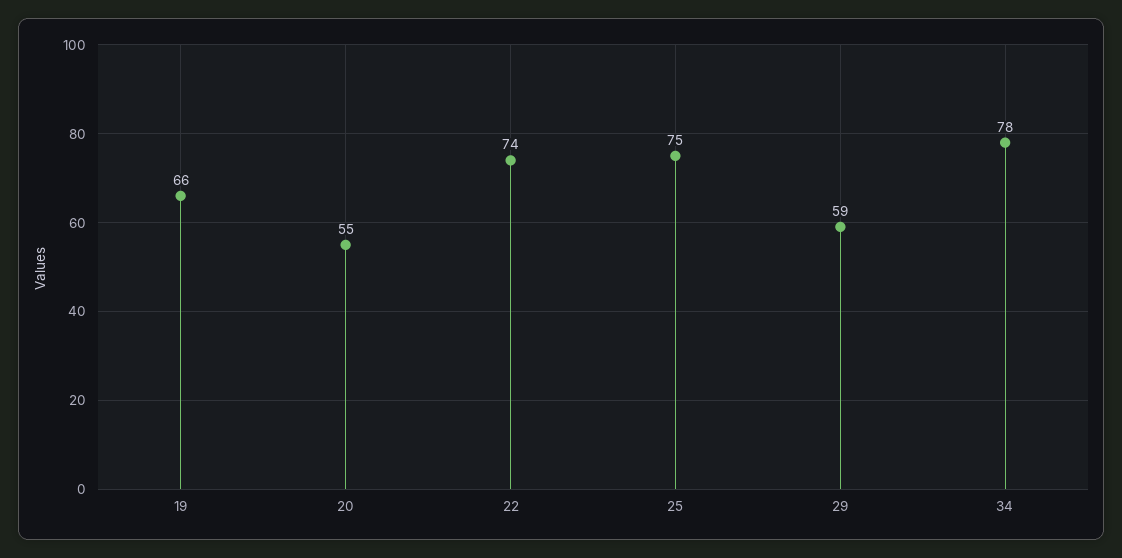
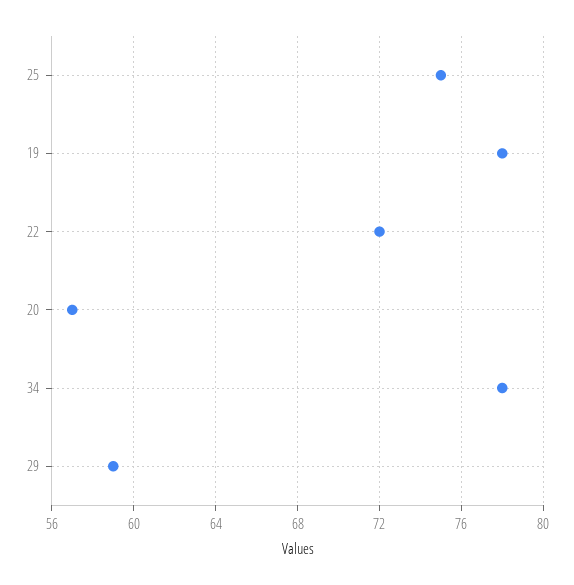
  {
-   "19": 66,
+   "19": 78,
-   "20": 55,
+   "20": 57,
-   "22": 74,
+   "22": 72,
    "25": 75,
    "29": 59,
    "34": 78
  }

